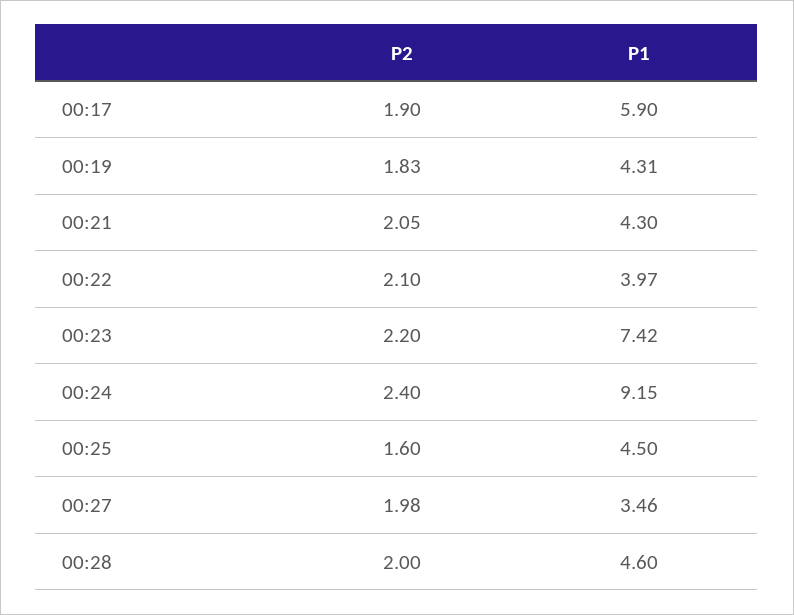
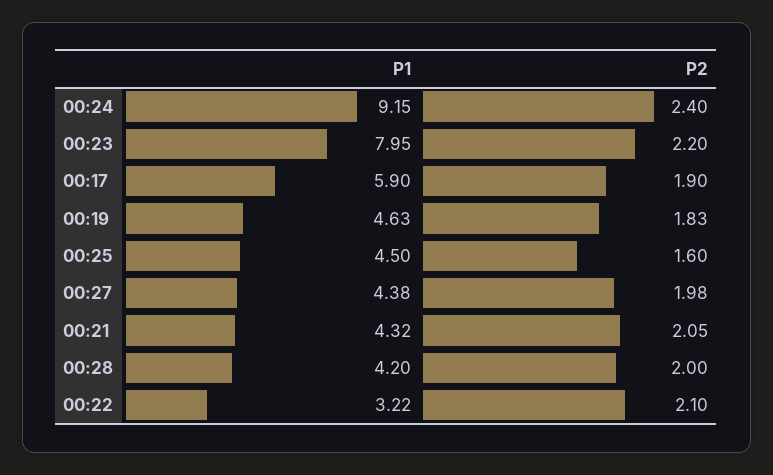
  {
    "P2": {
      "00:17": 1.9,
      "00:19": 1.83,
      "00:21": 2.05,
      "00:22": 2.1,
      "00:23": 2.2,
      "00:24": 2.4,
      "00:25": 1.6,
      "00:27": 1.98,
      "00:28": 2
    },
    "P1": {
      "00:17": 5.9,
-     "00:19": 4.31,
+     "00:19": 4.63,
-     "00:21": 4.3,
+     "00:21": 4.32,
-     "00:22": 3.97,
+     "00:22": 3.22,
-     "00:23": 7.42,
+     "00:23": 7.95,
      "00:24": 9.15,
      "00:25": 4.5,
-     "00:27": 3.46,
+     "00:27": 4.38,
-     "00:28": 4.6
+     "00:28": 4.2
    }
  }

